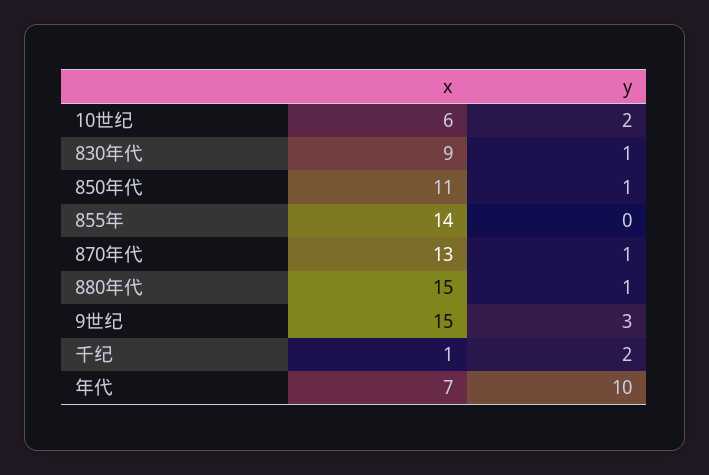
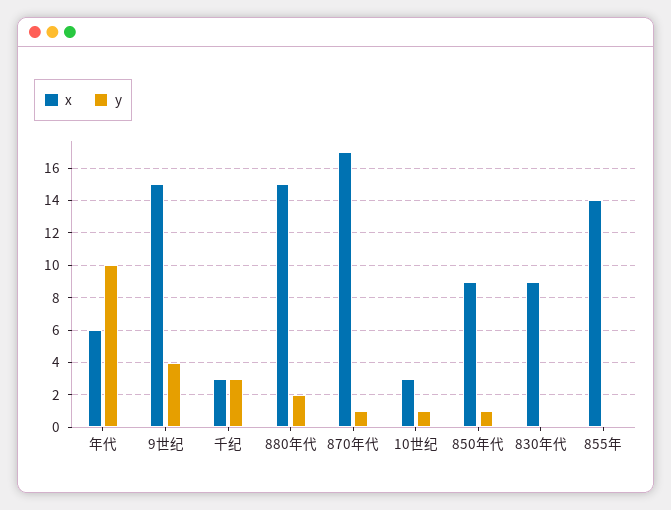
  {
    "x": {
-     "10世纪": 6,
+     "10世纪": 3,
      "830年代": 9,
-     "850年代": 11,
+     "850年代": 9,
      "855年": 14,
-     "870年代": 13,
+     "870年代": 17,
      "880年代": 15,
      "9世纪": 15,
-     "千纪": 1,
+     "千纪": 3,
-     "年代": 7
+     "年代": 6
    },
    "y": {
-     "10世纪": 2,
+     "10世纪": 1,
-     "830年代": 1,
+     "830年代": 0,
      "850年代": 1,
      "855年": 0,
      "870年代": 1,
-     "880年代": 1,
+     "880年代": 2,
-     "9世纪": 3,
+     "9世纪": 4,
-     "千纪": 2,
+     "千纪": 3,
      "年代": 10
    }
  }

